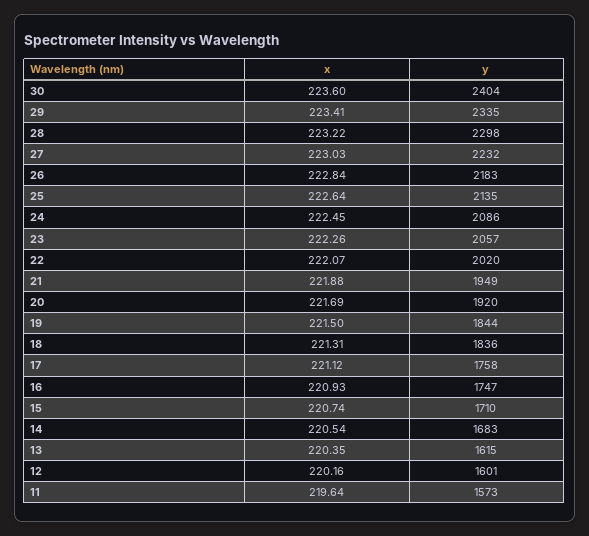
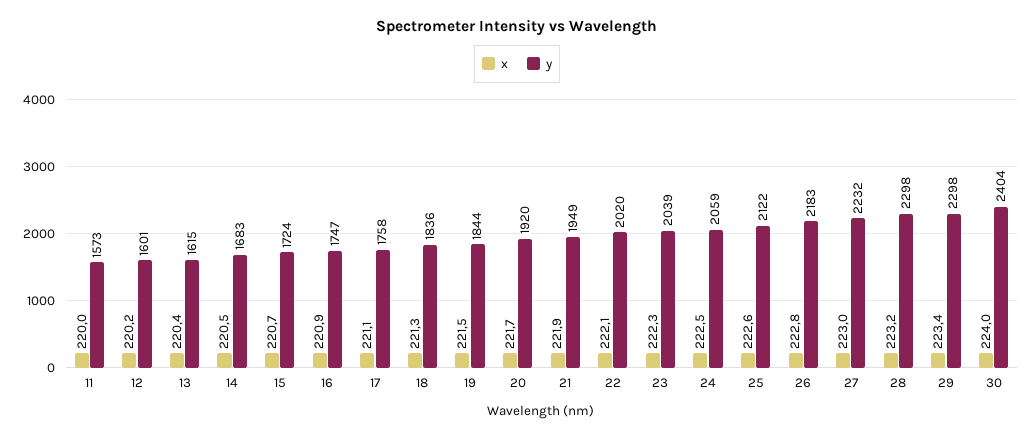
  {
    "x": {
-     "30": 223.6,
+     "30": 224,
      "29": 223.41,
      "28": 223.22,
      "27": 223.03,
      "26": 222.84,
      "25": 222.64,
      "24": 222.45,
      "23": 222.26,
      "22": 222.07,
      "21": 221.88,
      "20": 221.69,
      "19": 221.5,
      "18": 221.31,
      "17": 221.12,
      "16": 220.93,
      "15": 220.74,
      "14": 220.54,
      "13": 220.35,
      "12": 220.16,
-     "11": 219.64
+     "11": 220
    },
    "y": {
      "30": 2404,
-     "29": 2335,
+     "29": 2298,
      "28": 2298,
      "27": 2232,
      "26": 2183,
-     "25": 2135,
+     "25": 2122,
-     "24": 2086,
+     "24": 2059,
-     "23": 2057,
+     "23": 2039,
      "22": 2020,
      "21": 1949,
      "20": 1920,
      "19": 1844,
      "18": 1836,
      "17": 1758,
      "16": 1747,
-     "15": 1710,
+     "15": 1724,
      "14": 1683,
      "13": 1615,
      "12": 1601,
      "11": 1573
    }
  }

